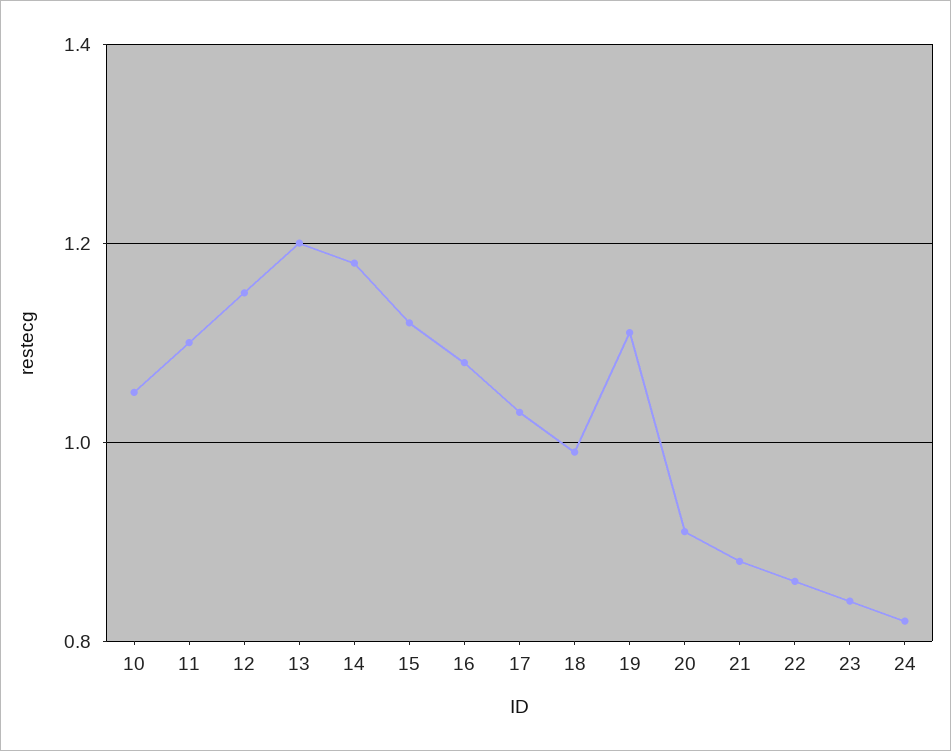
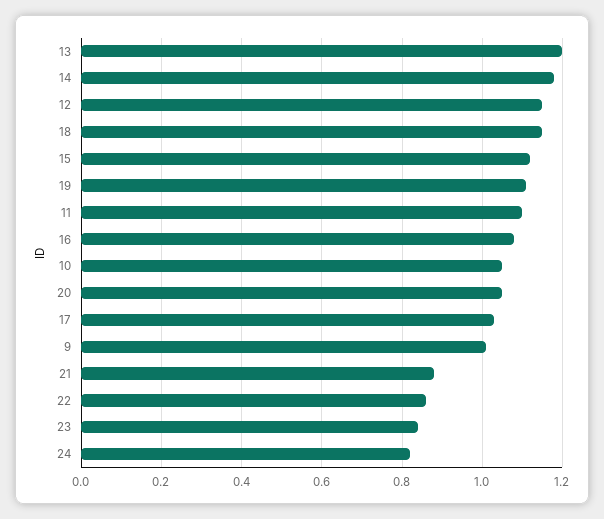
  {
    "10": 1.05,
    "11": 1.1,
    "12": 1.15,
    "13": 1.2,
    "14": 1.2,
    "15": 1.1,
    "16": 1.1,
    "17": 1.05,
-   "18": 1,
+   "18": 1.15,
    "19": 1.1,
-   "20": 0.9,
+   "20": 1.05,
    "21": 0.9,
    "22": 0.85,
    "23": 0.85,
-   "24": 0.8
+   "24": 0.8,
+   "9": 1
  }

